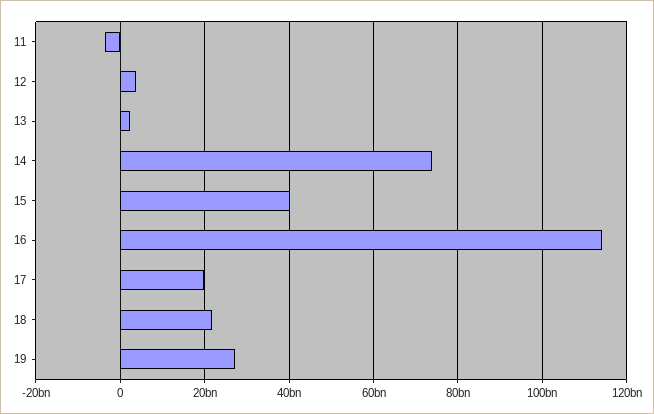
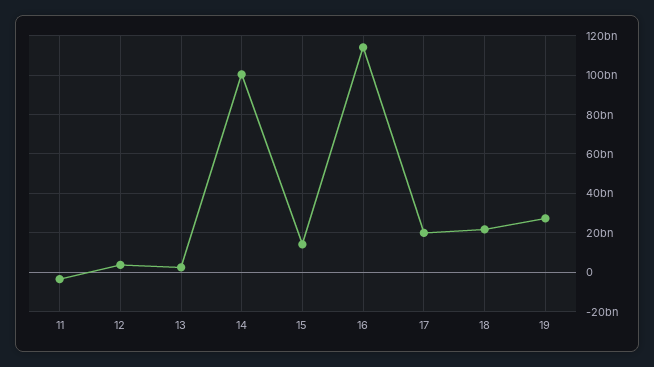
  {
    "11": -4000000000,
    "12": 4000000000,
    "13": 2000000000,
-   "14": 74000000000,
+   "14": 100000000000,
-   "15": 40000000000,
+   "15": 15000000000,
    "16": 114000000000,
    "17": 20000000000,
    "18": 22000000000,
    "19": 28000000000
  }

